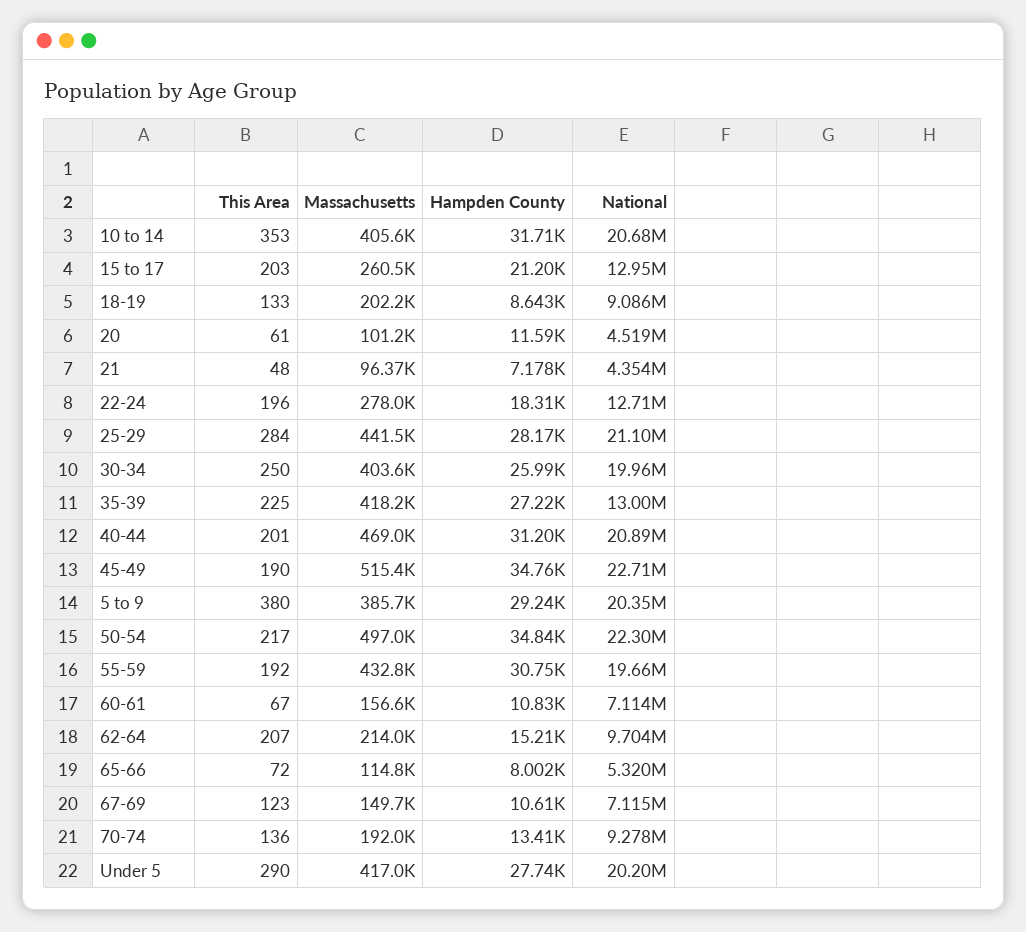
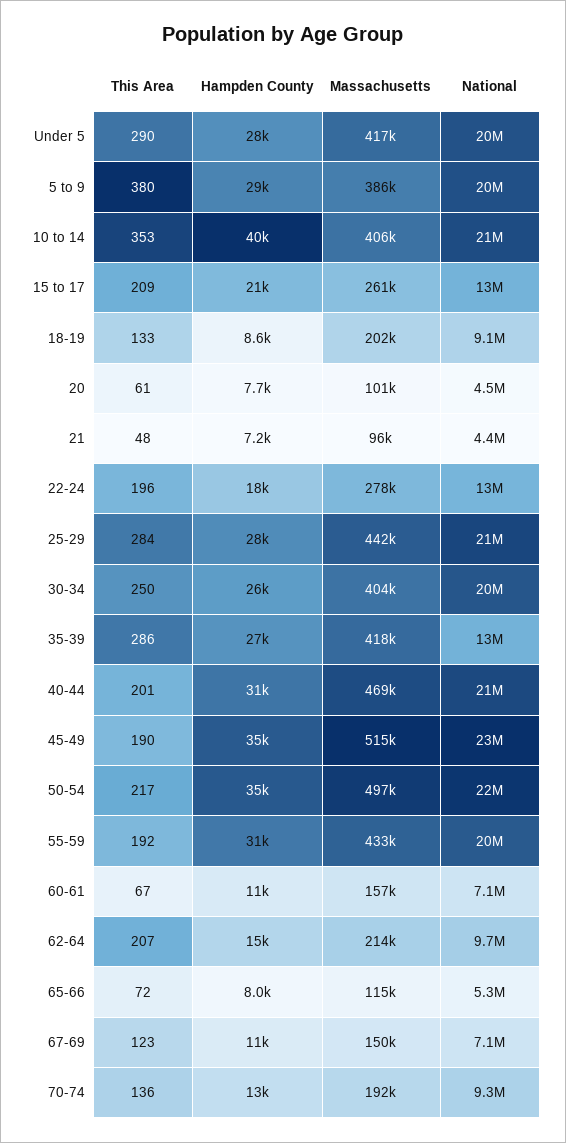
  {
    "This Area": {
      "10 to 14": 353,
-     "15 to 17": 203,
+     "15 to 17": 209,
      "18-19": 133,
      "20": 61,
      "21": 48,
      "22-24": 196,
      "25-29": 284,
      "30-34": 250,
-     "35-39": 225,
+     "35-39": 286,
      "40-44": 201,
      "45-49": 190,
      "5 to 9": 380,
      "50-54": 217,
      "55-59": 192,
      "60-61": 67,
      "62-64": 207,
      "65-66": 72,
      "67-69": 123,
      "70-74": 136,
      "Under 5": 290
    },
    "Massachusetts": {
      "10 to 14": 405600,
      "15 to 17": 260500,
      "18-19": 202200,
      "20": 101200,
      "21": 96370,
      "22-24": 278000,
      "25-29": 441500,
      "30-34": 403600,
      "35-39": 418200,
      "40-44": 469000,
      "45-49": 515400,
      "5 to 9": 385700,
      "50-54": 497000,
      "55-59": 432800,
      "60-61": 156600,
      "62-64": 214000,
      "65-66": 114800,
      "67-69": 149700,
      "70-74": 192000,
      "Under 5": 417000
    },
    "Hampden County": {
-     "10 to 14": 31710,
+     "10 to 14": 40000,
      "15 to 17": 21200,
      "18-19": 8643,
-     "20": 11590,
+     "20": 7700,
      "21": 7178,
      "22-24": 18310,
      "25-29": 28170,
      "30-34": 25990,
      "35-39": 27220,
      "40-44": 31200,
      "45-49": 34760,
      "5 to 9": 29240,
      "50-54": 34840,
      "55-59": 30750,
      "60-61": 10830,
      "62-64": 15210,
      "65-66": 8002,
      "67-69": 10610,
      "70-74": 13410,
      "Under 5": 27740
    },
    "National": {
      "10 to 14": 20680000,
      "15 to 17": 12950000,
      "18-19": 9086000,
      "20": 4519000,
      "21": 4354000,
      "22-24": 12710000,
      "25-29": 21100000,
      "30-34": 19960000,
      "35-39": 13000000,
      "40-44": 20890000,
      "45-49": 22710000,
      "5 to 9": 20350000,
      "50-54": 22300000,
      "55-59": 19660000,
      "60-61": 7114000,
      "62-64": 9704000,
      "65-66": 5320000,
      "67-69": 7115000,
      "70-74": 9278000,
      "Under 5": 20200000
    }
  }

